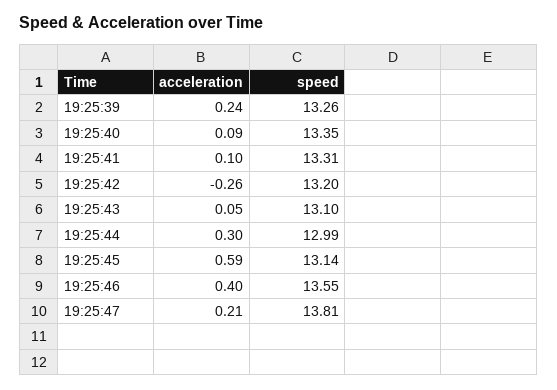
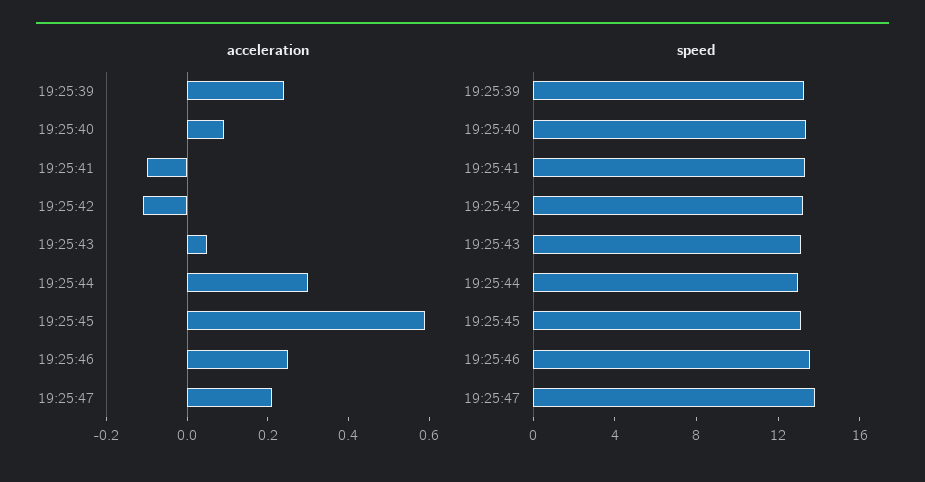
  {
    "acceleration": {
      "19:25:39": 0.24,
      "19:25:40": 0.09,
-     "19:25:41": 0.1,
+     "19:25:41": -0.1,
-     "19:25:42": -0.26,
+     "19:25:42": -0.1,
      "19:25:43": 0.05,
      "19:25:44": 0.3,
      "19:25:45": 0.59,
-     "19:25:46": 0.4,
+     "19:25:46": 0.25,
      "19:25:47": 0.21
    },
    "speed": {
      "19:25:39": 13.26,
      "19:25:40": 13.35,
      "19:25:41": 13.31,
      "19:25:42": 13.2,
      "19:25:43": 13.1,
      "19:25:44": 12.99,
      "19:25:45": 13.14,
      "19:25:46": 13.55,
      "19:25:47": 13.81
    }
  }

